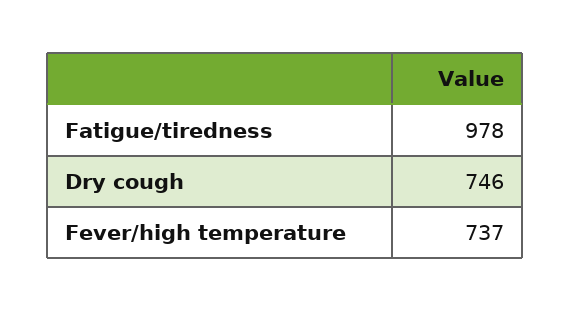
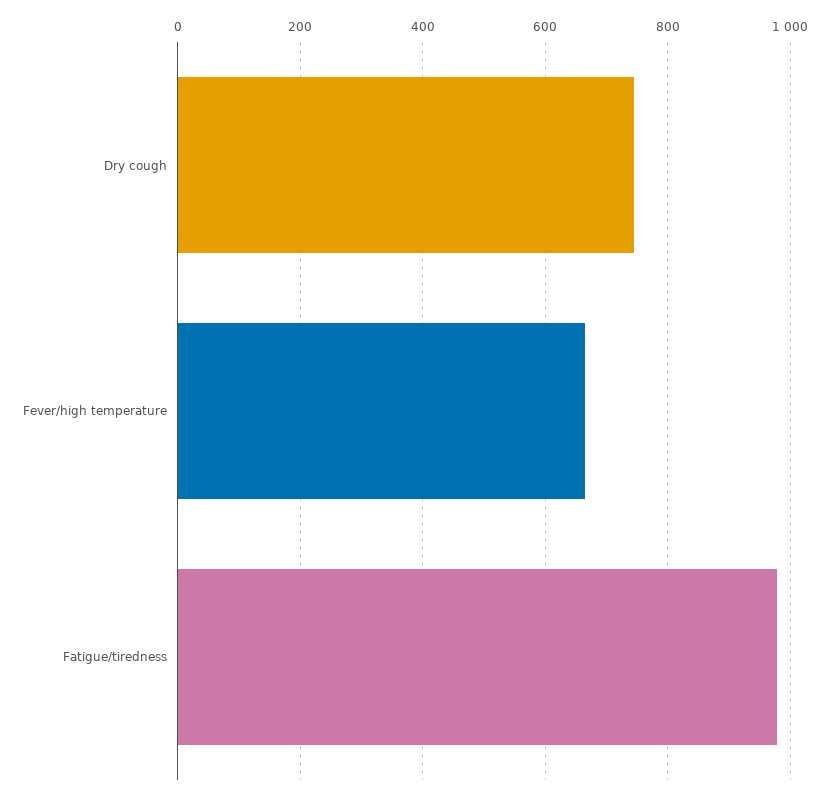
  {
    "Fatigue/tiredness": 978,
    "Dry cough": 746,
-   "Fever/high temperature": 737
+   "Fever/high temperature": 660
  }

